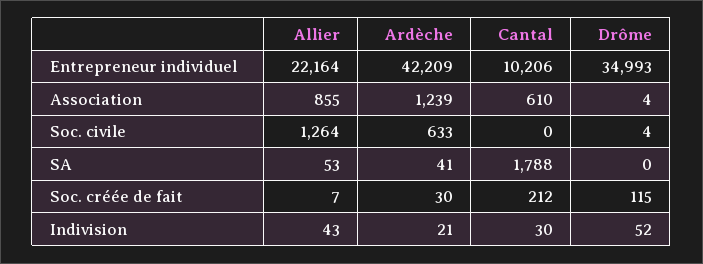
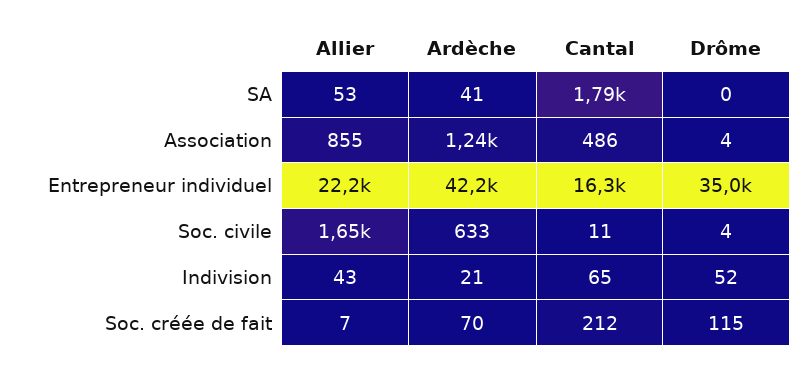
  {
    "Allier": {
      "Entrepreneur individuel": 22164,
      "Association": 855,
-     "Soc. civile": 1264,
+     "Soc. civile": 1650,
      "SA": 53,
      "Soc. créée de fait": 7,
      "Indivision": 43
    },
    "Ardèche": {
      "Entrepreneur individuel": 42209,
      "Association": 1239,
      "Soc. civile": 633,
      "SA": 41,
-     "Soc. créée de fait": 30,
+     "Soc. créée de fait": 70,
      "Indivision": 21
    },
    "Cantal": {
-     "Entrepreneur individuel": 10206,
+     "Entrepreneur individuel": 16300,
-     "Association": 610,
+     "Association": 486,
-     "Soc. civile": 0,
+     "Soc. civile": 11,
      "SA": 1788,
      "Soc. créée de fait": 212,
-     "Indivision": 30
+     "Indivision": 65
    },
    "Drôme": {
      "Entrepreneur individuel": 34993,
      "Association": 4,
      "Soc. civile": 4,
      "SA": 0,
      "Soc. créée de fait": 115,
      "Indivision": 52
    }
  }

